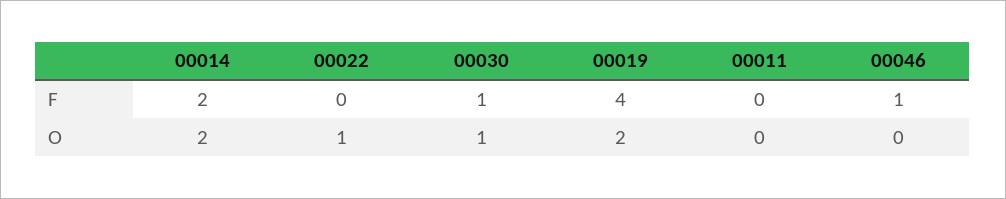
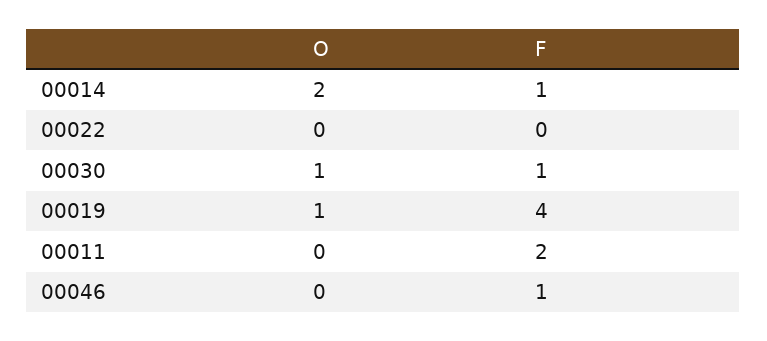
  {
    "00014": {
-     "F": 2,
+     "F": 1,
      "O": 2
    },
    "00022": {
      "F": 0,
-     "O": 1
+     "O": 0
    },
    "00030": {
      "F": 1,
      "O": 1
    },
    "00019": {
      "F": 4,
-     "O": 2
+     "O": 1
    },
    "00011": {
-     "F": 0,
+     "F": 2,
      "O": 0
    },
    "00046": {
      "F": 1,
      "O": 0
    }
  }

